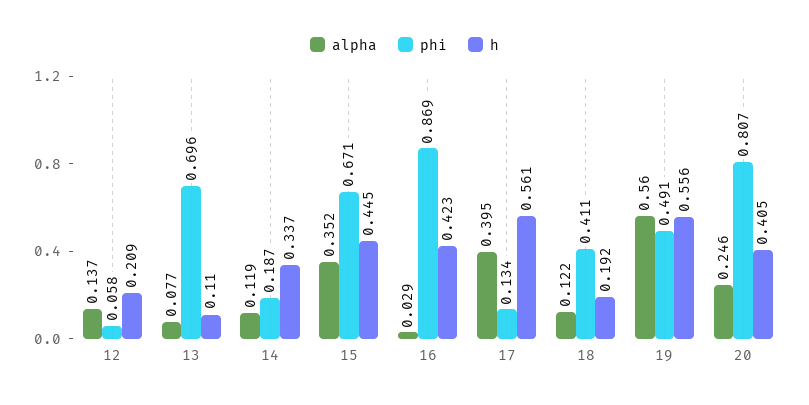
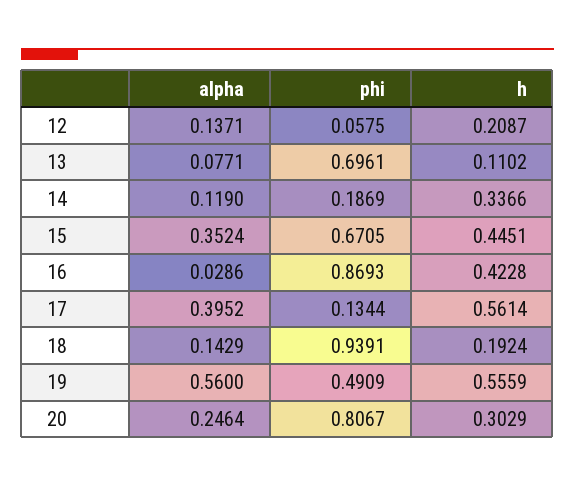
  {
    "alpha": {
      "12": 0.1371,
      "13": 0.0771,
      "14": 0.119,
      "15": 0.3524,
      "16": 0.0286,
      "17": 0.3952,
-     "18": 0.122,
+     "18": 0.1429,
      "19": 0.56,
      "20": 0.2464
    },
    "phi": {
      "12": 0.0575,
      "13": 0.6961,
      "14": 0.1869,
      "15": 0.6705,
      "16": 0.8693,
      "17": 0.1344,
-     "18": 0.411,
+     "18": 0.9391,
      "19": 0.4909,
      "20": 0.8067
    },
    "h": {
      "12": 0.2087,
      "13": 0.1102,
      "14": 0.3366,
      "15": 0.4451,
      "16": 0.4228,
      "17": 0.5614,
      "18": 0.1924,
      "19": 0.5559,
-     "20": 0.405
+     "20": 0.3029
    }
  }

